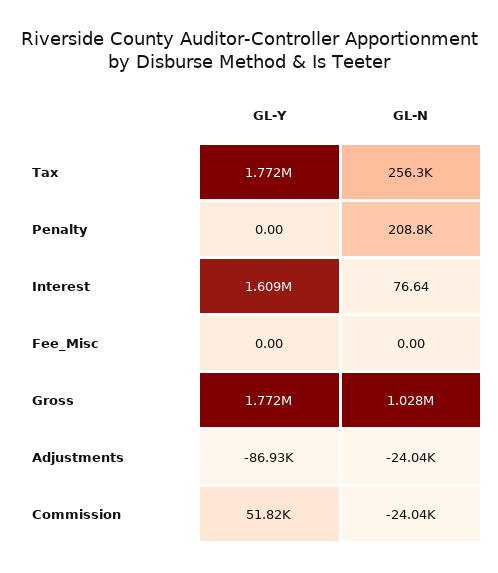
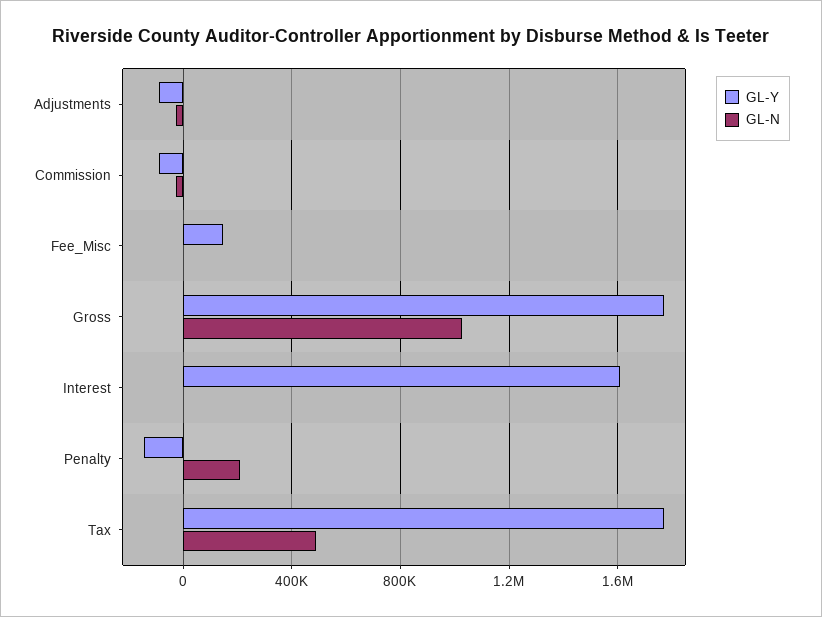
  {
    "GL-Y": {
      "Tax": 1772000,
-     "Penalty": 0,
+     "Penalty": -150000,
      "Interest": 1609000,
-     "Fee_Misc": 0,
+     "Fee_Misc": 150000,
      "Gross": 1772000,
      "Adjustments": -86930,
-     "Commission": 51820
+     "Commission": -100000
    },
    "GL-N": {
-     "Tax": 256300,
+     "Tax": 500000,
      "Penalty": 208800,
      "Interest": 76.64,
      "Fee_Misc": 0,
      "Gross": 1028000,
      "Adjustments": -24040,
      "Commission": -24040
    }
  }

